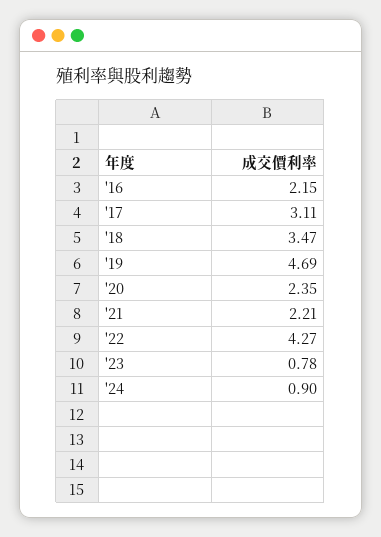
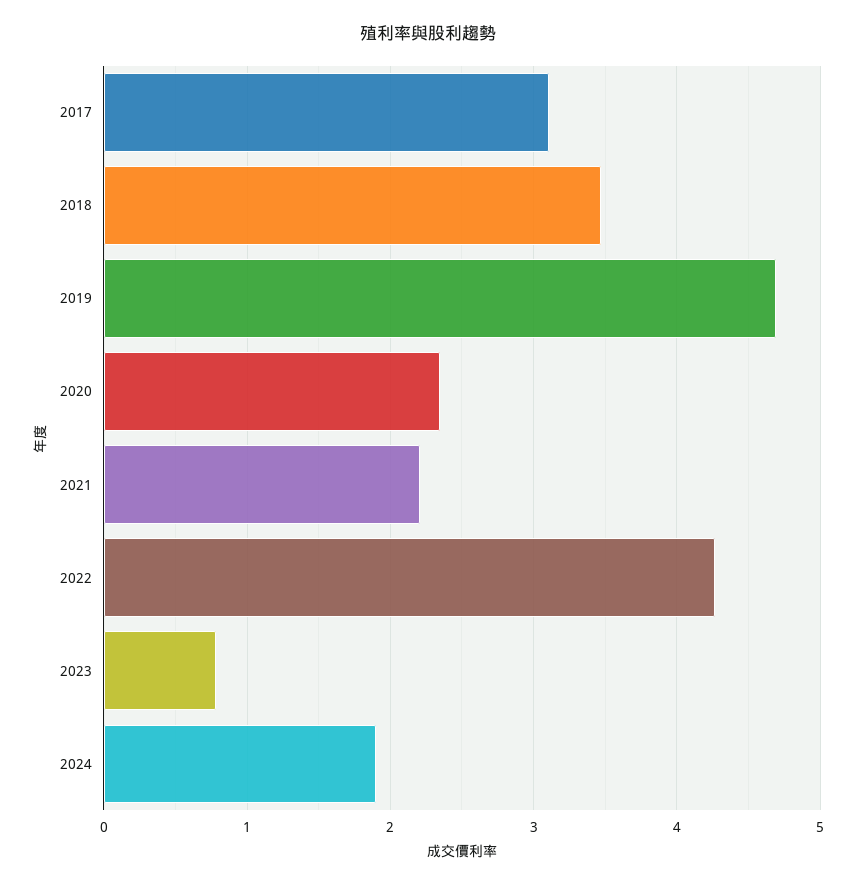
  {
-   "'16": 2.15,
    "'17": 3.11,
    "'18": 3.47,
    "'19": 4.69,
    "'20": 2.35,
    "'21": 2.21,
    "'22": 4.27,
    "'23": 0.78,
-   "'24": 0.9
+   "'24": 1.9
  }

